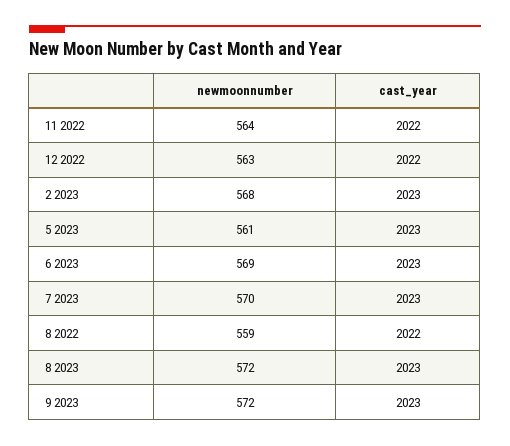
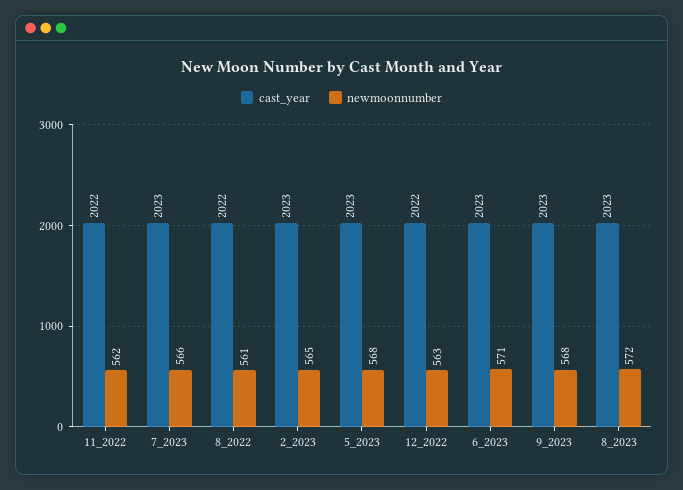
  {
    "newmoonnumber": {
-     "11 2022": 564,
+     "11 2022": 562,
      "12 2022": 563,
-     "2 2023": 568,
+     "2 2023": 565,
-     "5 2023": 561,
+     "5 2023": 568,
-     "6 2023": 569,
+     "6 2023": 571,
-     "7 2023": 570,
+     "7 2023": 566,
-     "8 2022": 559,
+     "8 2022": 561,
      "8 2023": 572,
-     "9 2023": 572
+     "9 2023": 568
    },
    "cast_year": {
      "11 2022": 2022,
      "12 2022": 2022,
      "2 2023": 2023,
      "5 2023": 2023,
      "6 2023": 2023,
      "7 2023": 2023,
      "8 2022": 2022,
      "8 2023": 2023,
      "9 2023": 2023
    }
  }

